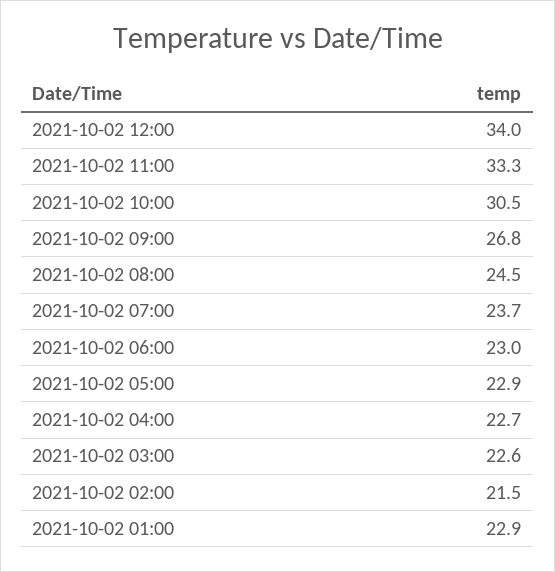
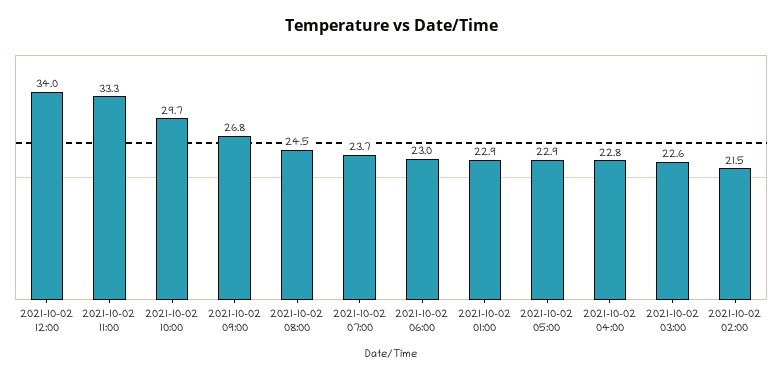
  {
    "2021-10-02 12:00": 34,
    "2021-10-02 11:00": 33.3,
-   "2021-10-02 10:00": 30.5,
+   "2021-10-02 10:00": 29.7,
    "2021-10-02 09:00": 26.8,
    "2021-10-02 08:00": 24.5,
    "2021-10-02 07:00": 23.7,
    "2021-10-02 06:00": 23,
    "2021-10-02 05:00": 22.9,
-   "2021-10-02 04:00": 22.7,
+   "2021-10-02 04:00": 22.8,
    "2021-10-02 03:00": 22.6,
    "2021-10-02 02:00": 21.5,
    "2021-10-02 01:00": 22.9
  }

